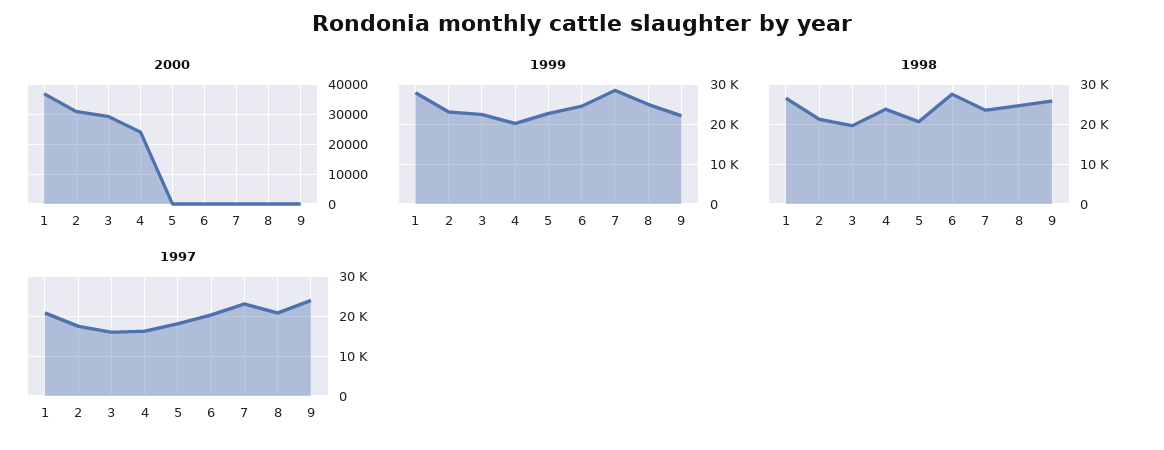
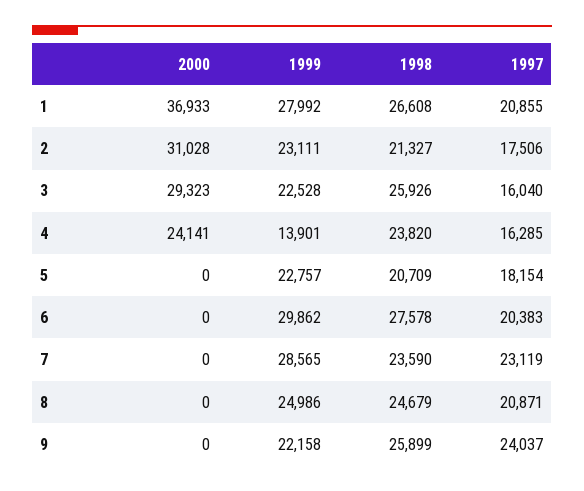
  {
    "2000": {
      "1": 36933,
      "2": 31028,
      "3": 29323,
      "4": 24141,
      "5": 0,
      "6": 0,
      "7": 0,
      "8": 0,
      "9": 0
    },
    "1999": {
      "1": 27992,
      "2": 23111,
      "3": 22528,
-     "4": 20000,
+     "4": 13901,
      "5": 22757,
-     "6": 24000,
+     "6": 29862,
      "7": 28565,
      "8": 24986,
      "9": 22158
    },
    "1998": {
      "1": 26608,
      "2": 21327,
-     "3": 20000,
+     "3": 25926,
      "4": 23820,
      "5": 20709,
      "6": 27578,
      "7": 23590,
      "8": 24679,
      "9": 25899
    },
    "1997": {
      "1": 20855,
      "2": 17506,
      "3": 16040,
      "4": 16285,
      "5": 18154,
      "6": 20383,
      "7": 23119,
      "8": 20871,
      "9": 24037
    }
  }

